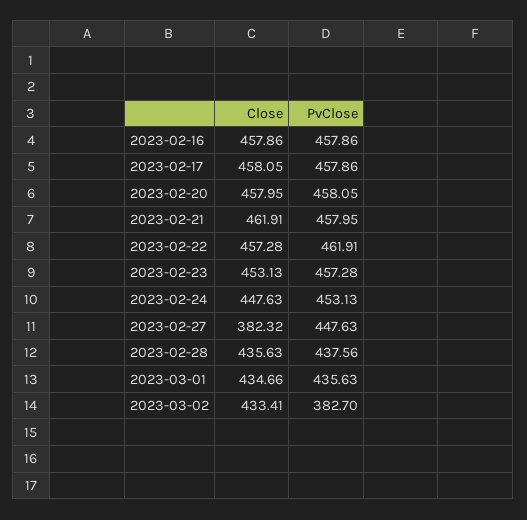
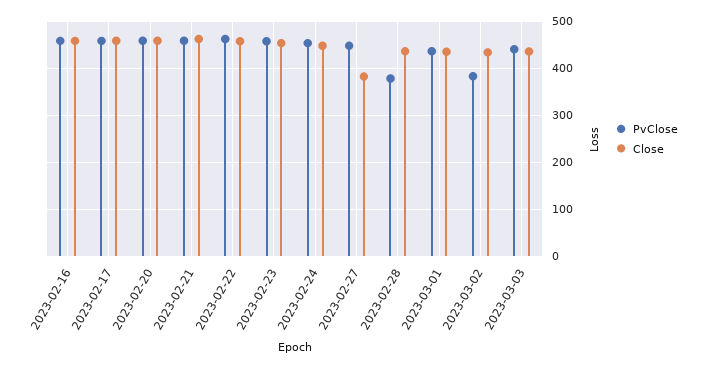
  {
    "Close": {
      "2023-02-16": 457.86,
      "2023-02-17": 458.05,
      "2023-02-20": 457.95,
      "2023-02-21": 461.91,
      "2023-02-22": 457.28,
      "2023-02-23": 453.13,
      "2023-02-24": 447.63,
      "2023-02-27": 382.32,
      "2023-02-28": 435.63,
      "2023-03-01": 434.66,
-     "2023-03-02": 433.41
+     "2023-03-02": 433.41,
+     "2023-03-03": 440
    },
    "PvClose": {
      "2023-02-16": 457.86,
      "2023-02-17": 457.86,
      "2023-02-20": 458.05,
      "2023-02-21": 457.95,
      "2023-02-22": 461.91,
      "2023-02-23": 457.28,
      "2023-02-24": 453.13,
      "2023-02-27": 447.63,
-     "2023-02-28": 437.56,
+     "2023-02-28": 380,
      "2023-03-01": 435.63,
-     "2023-03-02": 382.7
+     "2023-03-02": 382.7,
+     "2023-03-03": 440
    }
  }

